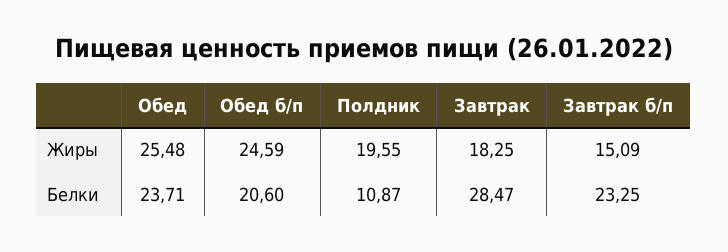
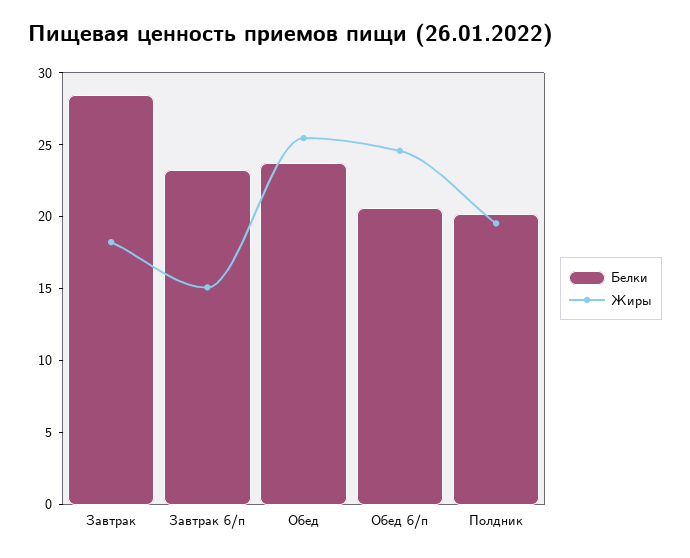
  {
    "Жиры": {
      "Обед": 25.48,
      "Обед б/п": 24.59,
      "Полдник": 19.55,
      "Завтрак": 18.25,
      "Завтрак б/п": 15.09
    },
    "Белки": {
      "Обед": 23.71,
      "Обед б/п": 20.6,
-     "Полдник": 10.87,
+     "Полдник": 20,
      "Завтрак": 28.47,
      "Завтрак б/п": 23.25
    }
  }

